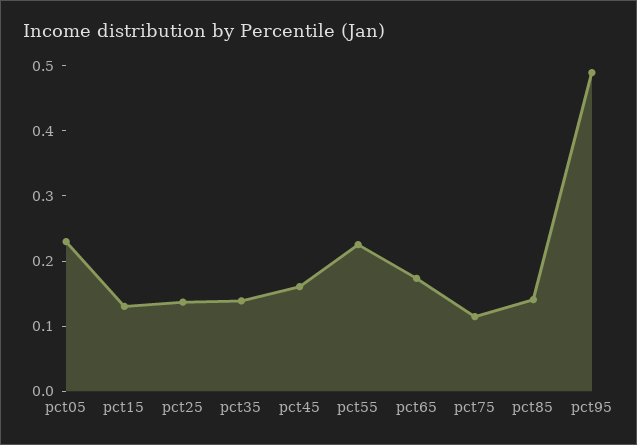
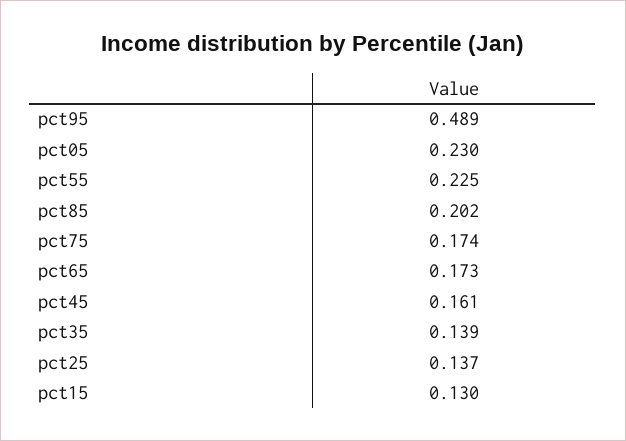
  {
    "pct05": 0.23,
    "pct15": 0.13,
    "pct25": 0.137,
    "pct35": 0.139,
    "pct45": 0.161,
    "pct55": 0.225,
    "pct65": 0.173,
-   "pct75": 0.12,
+   "pct75": 0.174,
-   "pct85": 0.14,
+   "pct85": 0.202,
    "pct95": 0.489
  }

